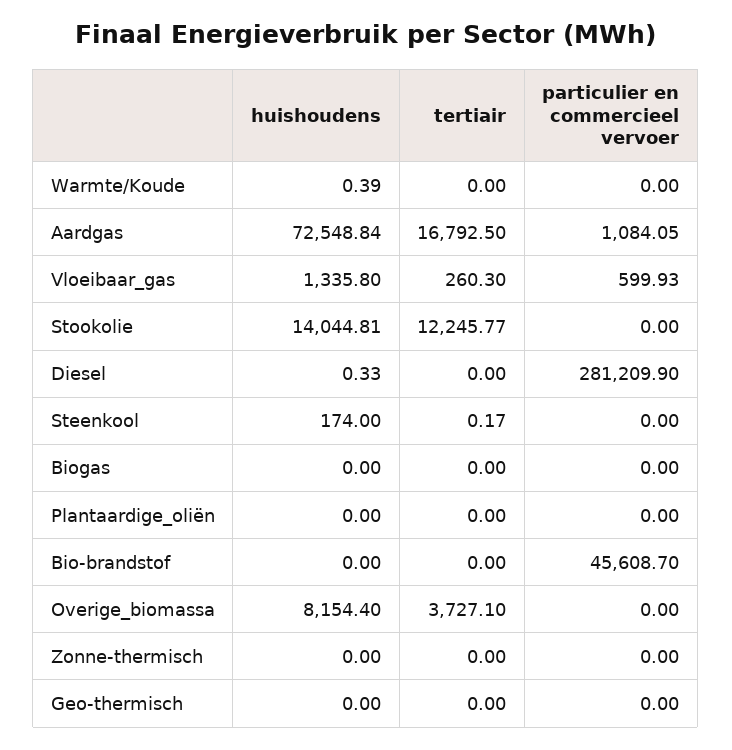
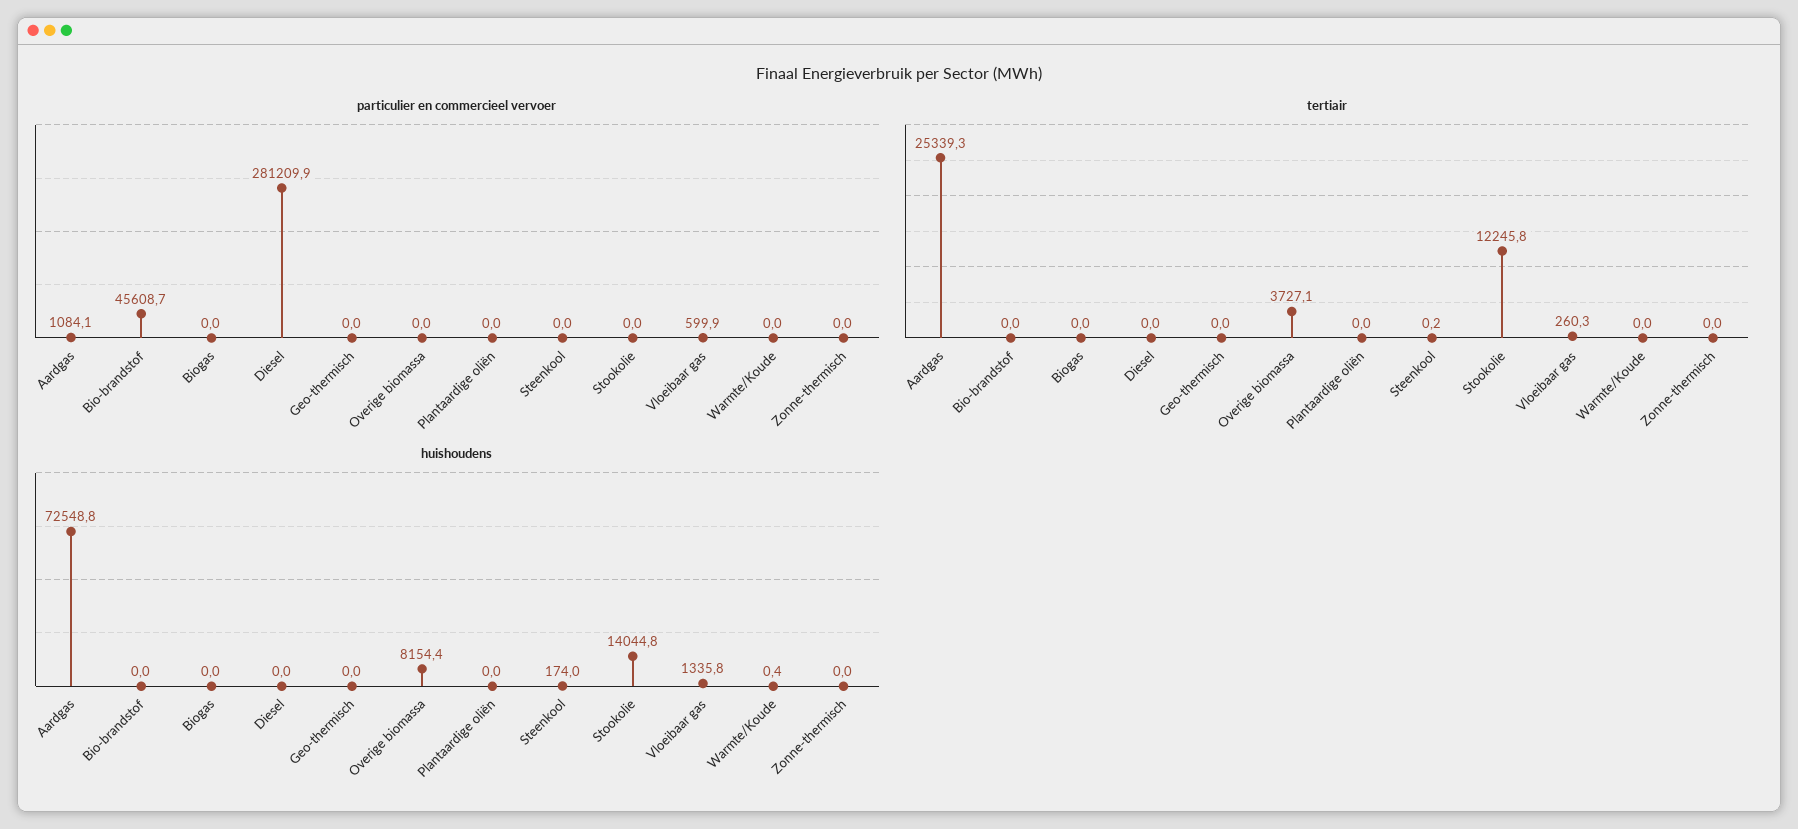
  {
    "huishoudens": {
      "Warmte/Koude": 0.39,
      "Aardgas": 72548.84,
      "Vloeibaar_gas": 1335.8,
      "Stookolie": 14044.81,
-     "Diesel": 0.33,
+     "Diesel": 0,
      "Steenkool": 174,
      "Biogas": 0,
      "Plantaardige_oliën": 0,
      "Bio-brandstof": 0,
      "Overige_biomassa": 8154.4,
      "Zonne-thermisch": 0,
      "Geo-thermisch": 0
    },
    "tertiair": {
      "Warmte/Koude": 0,
-     "Aardgas": 16792.5,
+     "Aardgas": 25339.3,
      "Vloeibaar_gas": 260.3,
      "Stookolie": 12245.77,
      "Diesel": 0,
      "Steenkool": 0.17,
      "Biogas": 0,
      "Plantaardige_oliën": 0,
      "Bio-brandstof": 0,
      "Overige_biomassa": 3727.1,
      "Zonne-thermisch": 0,
      "Geo-thermisch": 0
    },
    "particulier en commercieel vervoer": {
      "Warmte/Koude": 0,
      "Aardgas": 1084.05,
      "Vloeibaar_gas": 599.93,
      "Stookolie": 0,
      "Diesel": 281209.9,
      "Steenkool": 0,
      "Biogas": 0,
      "Plantaardige_oliën": 0,
      "Bio-brandstof": 45608.7,
      "Overige_biomassa": 0,
      "Zonne-thermisch": 0,
      "Geo-thermisch": 0
    }
  }

